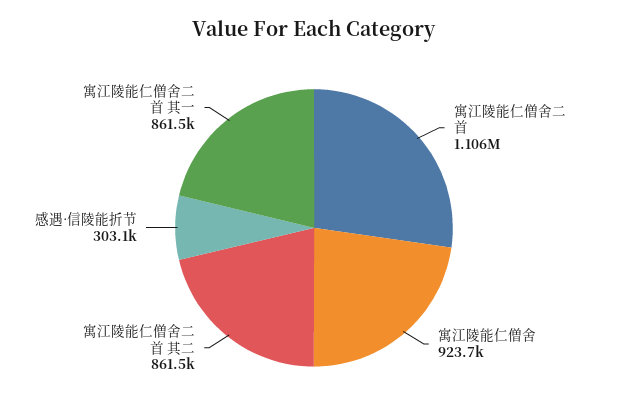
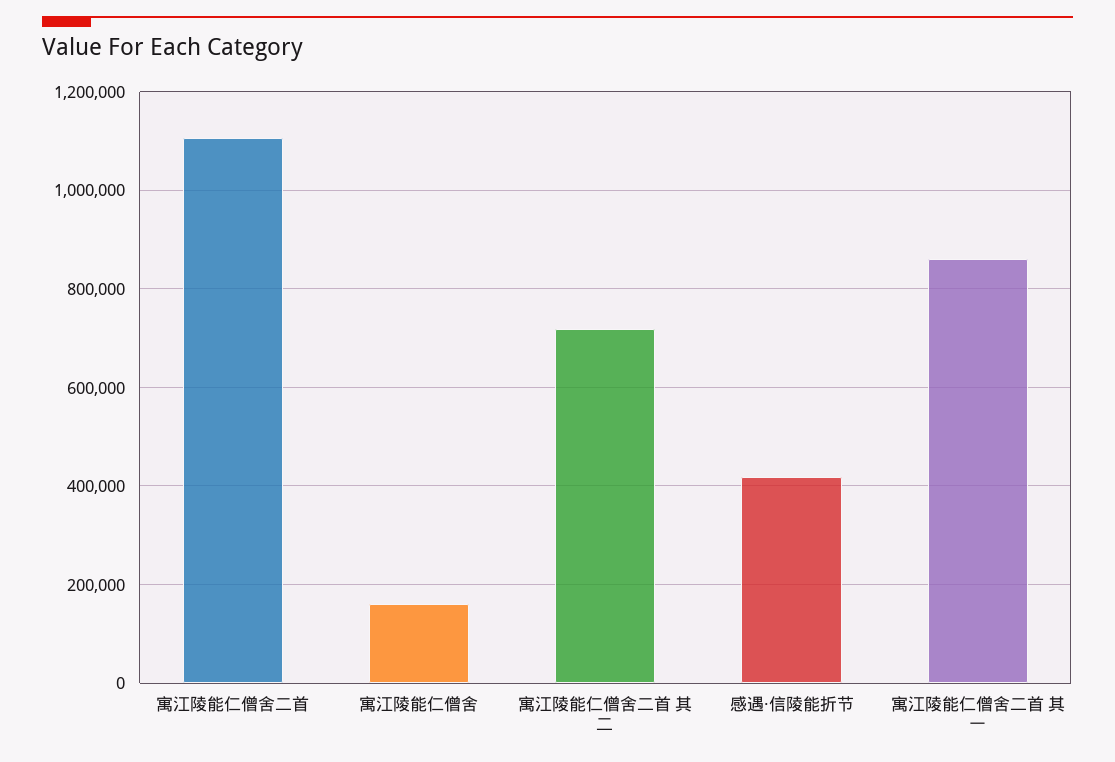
  {
    "寓江陵能仁僧舍二首": 1106000,
-   "寓江陵能仁僧舍": 923700,
+   "寓江陵能仁僧舍": 160000,
-   "寓江陵能仁僧舍二首 其二": 861500,
+   "寓江陵能仁僧舍二首 其二": 720000,
-   "感遇·信陵能折节": 303100,
+   "感遇·信陵能折节": 420000,
    "寓江陵能仁僧舍二首 其一": 861500
  }

